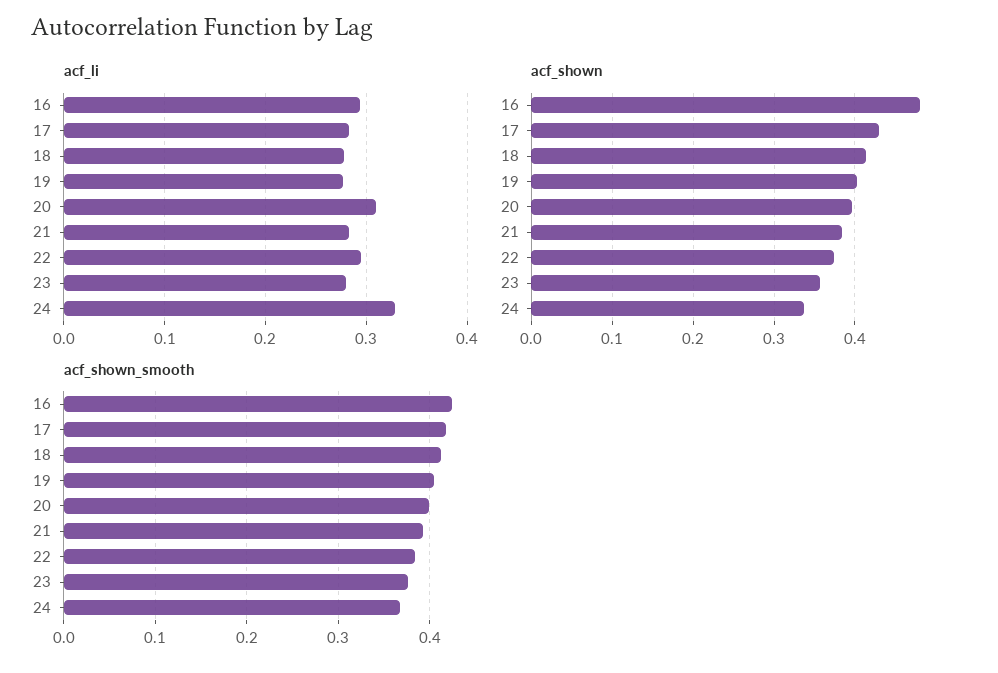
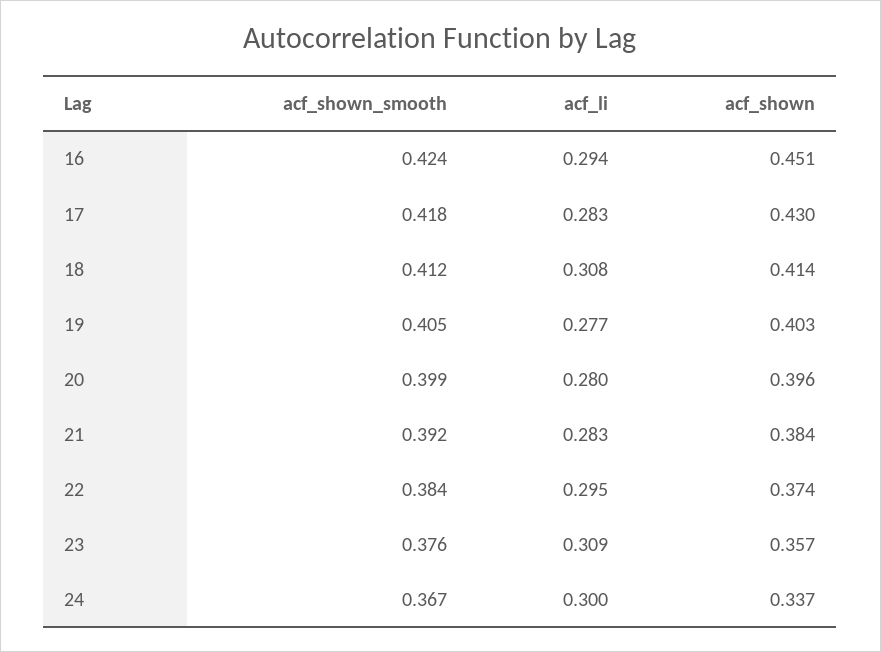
  {
    "acf_li": {
      "16": 0.294,
      "17": 0.283,
-     "18": 0.28,
+     "18": 0.308,
      "19": 0.277,
-     "20": 0.31,
+     "20": 0.28,
      "21": 0.283,
      "22": 0.295,
-     "23": 0.28,
+     "23": 0.309,
-     "24": 0.33
+     "24": 0.3
    },
    "acf_shown": {
-     "16": 0.48,
+     "16": 0.451,
      "17": 0.43,
      "18": 0.414,
      "19": 0.403,
      "20": 0.396,
      "21": 0.384,
      "22": 0.374,
      "23": 0.357,
      "24": 0.337
    },
    "acf_shown_smooth": {
      "16": 0.424,
      "17": 0.418,
      "18": 0.412,
      "19": 0.405,
      "20": 0.399,
      "21": 0.392,
      "22": 0.384,
      "23": 0.376,
      "24": 0.367
    }
  }

